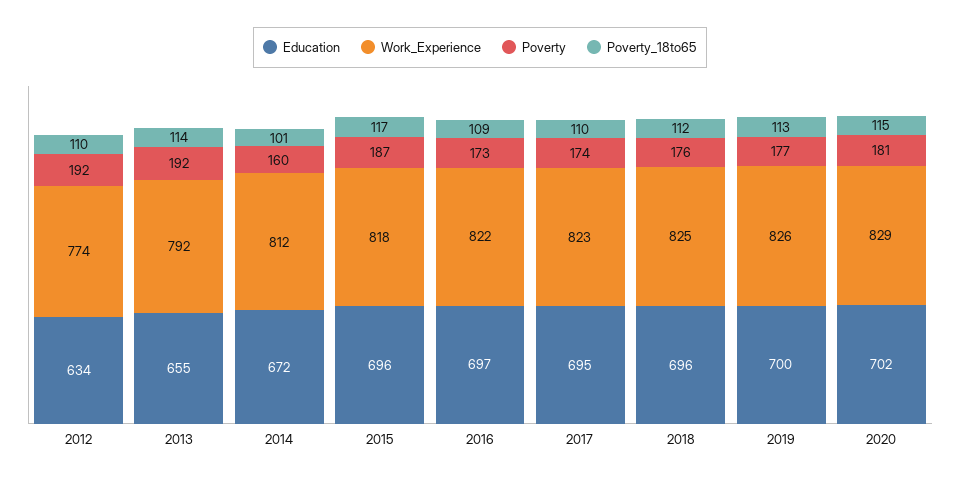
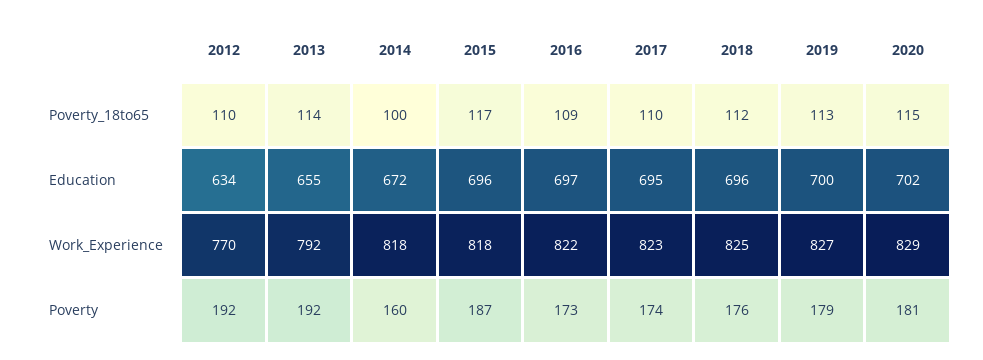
  {
    "Education": {
      "2012": 634,
      "2013": 655,
      "2014": 672,
      "2015": 696,
      "2016": 697,
      "2017": 695,
      "2018": 696,
      "2019": 700,
      "2020": 702
    },
    "Work_Experience": {
-     "2012": 774,
+     "2012": 770,
      "2013": 792,
-     "2014": 812,
+     "2014": 818,
      "2015": 818,
      "2016": 822,
      "2017": 823,
      "2018": 825,
-     "2019": 826,
+     "2019": 827,
      "2020": 829
    },
    "Poverty": {
      "2012": 192,
      "2013": 192,
      "2014": 160,
      "2015": 187,
      "2016": 173,
      "2017": 174,
      "2018": 176,
-     "2019": 177,
+     "2019": 179,
      "2020": 181
    },
    "Poverty_18to65": {
      "2012": 110,
      "2013": 114,
-     "2014": 101,
+     "2014": 100,
      "2015": 117,
      "2016": 109,
      "2017": 110,
      "2018": 112,
      "2019": 113,
      "2020": 115
    }
  }

